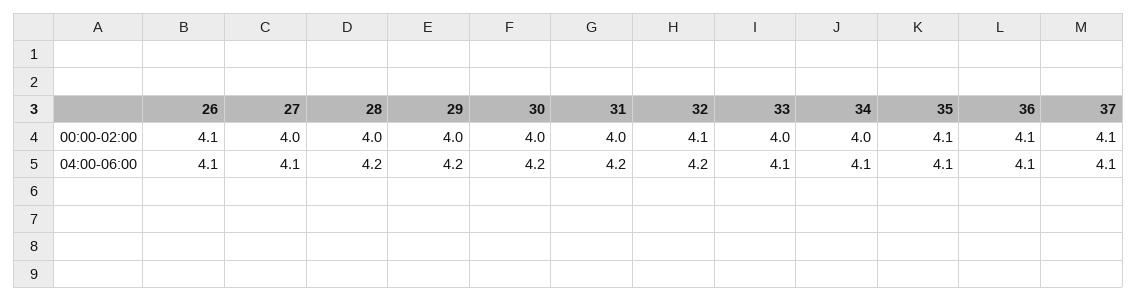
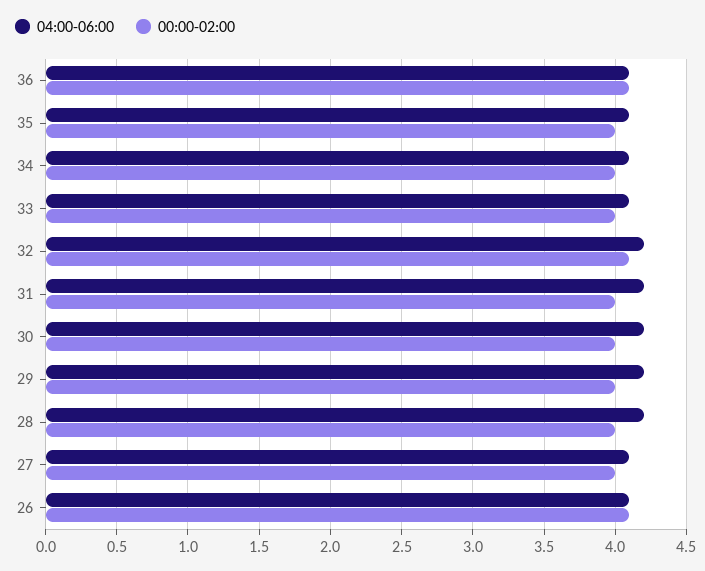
  {
    "00:00-02:00": {
      "26": 4.1,
      "27": 4,
      "28": 4,
      "29": 4,
      "30": 4,
      "31": 4,
      "32": 4.1,
      "33": 4,
      "34": 4,
-     "35": 4.1,
+     "35": 4,
-     "36": 4.1,
+     "36": 4.1
-     "37": 4.1
    },
    "04:00-06:00": {
      "26": 4.1,
      "27": 4.1,
      "28": 4.2,
      "29": 4.2,
      "30": 4.2,
      "31": 4.2,
      "32": 4.2,
      "33": 4.1,
      "34": 4.1,
      "35": 4.1,
-     "36": 4.1,
+     "36": 4.1
-     "37": 4.1
    }
  }

